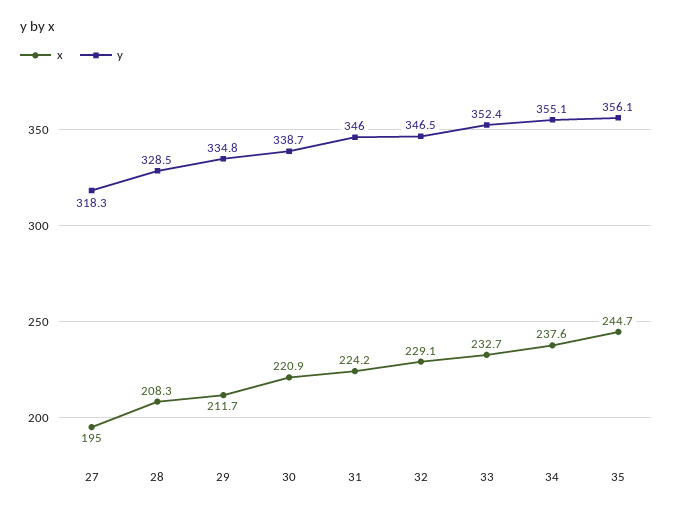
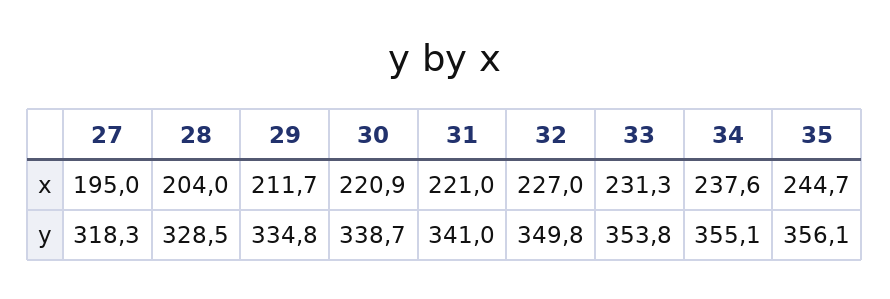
  {
    "x": {
      "27": 195,
-     "28": 208.3,
+     "28": 204,
      "29": 211.7,
      "30": 220.9,
-     "31": 224.2,
+     "31": 221,
-     "32": 229.1,
+     "32": 227,
-     "33": 232.7,
+     "33": 231.3,
      "34": 237.6,
      "35": 244.7
    },
    "y": {
      "27": 318.3,
      "28": 328.5,
      "29": 334.8,
      "30": 338.7,
-     "31": 346,
+     "31": 341,
-     "32": 346.5,
+     "32": 349.8,
-     "33": 352.4,
+     "33": 353.8,
      "34": 355.1,
      "35": 356.1
    }
  }

